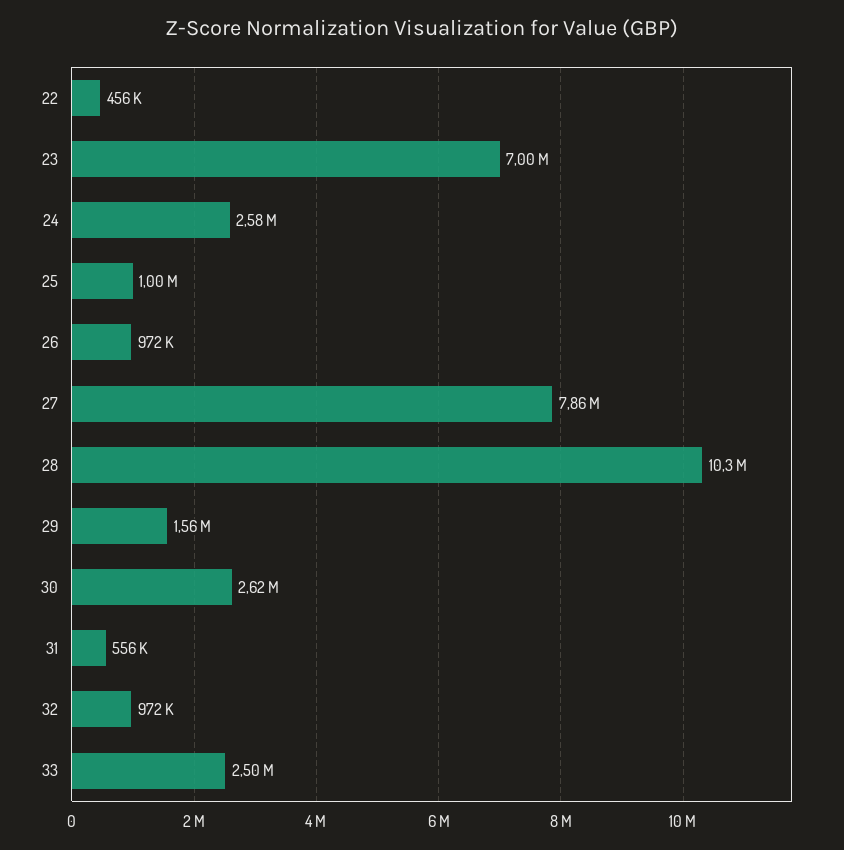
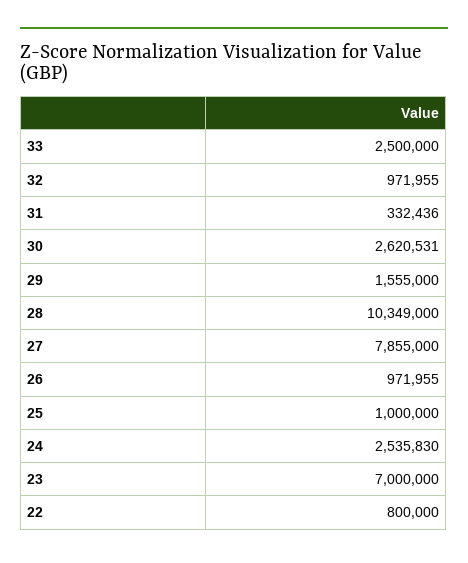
  {
-   "22": 456000,
+   "22": 800000,
    "23": 7000000,
-   "24": 2580000,
+   "24": 2535830,
    "25": 1000000,
    "26": 971955,
    "27": 7855000,
    "28": 10349000,
    "29": 1555000,
    "30": 2620531,
-   "31": 556000,
+   "31": 332436,
    "32": 971955,
    "33": 2500000
  }

